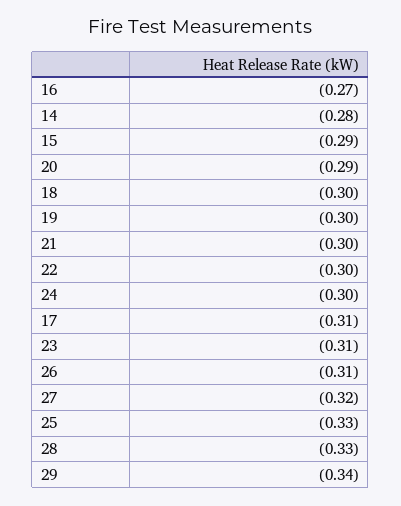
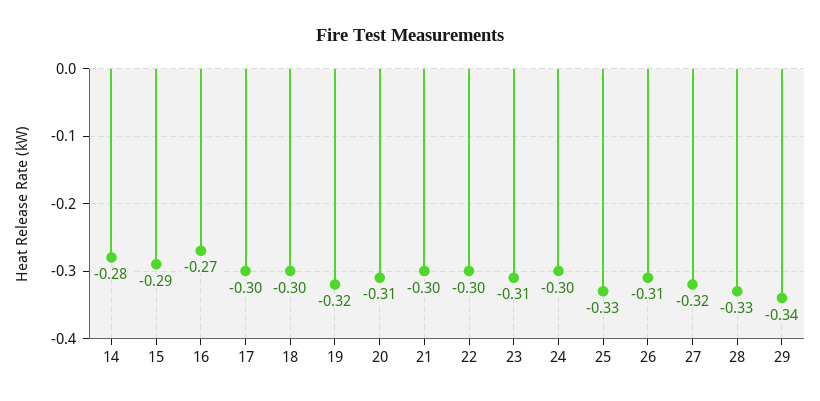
  {
    "16": -0.27,
    "14": -0.28,
    "15": -0.29,
-   "20": -0.29,
+   "20": -0.31,
    "18": -0.3,
-   "19": -0.3,
+   "19": -0.32,
    "21": -0.3,
    "22": -0.3,
    "24": -0.3,
-   "17": -0.31,
+   "17": -0.3,
    "23": -0.31,
    "26": -0.31,
    "27": -0.32,
    "25": -0.33,
    "28": -0.33,
    "29": -0.34
  }

